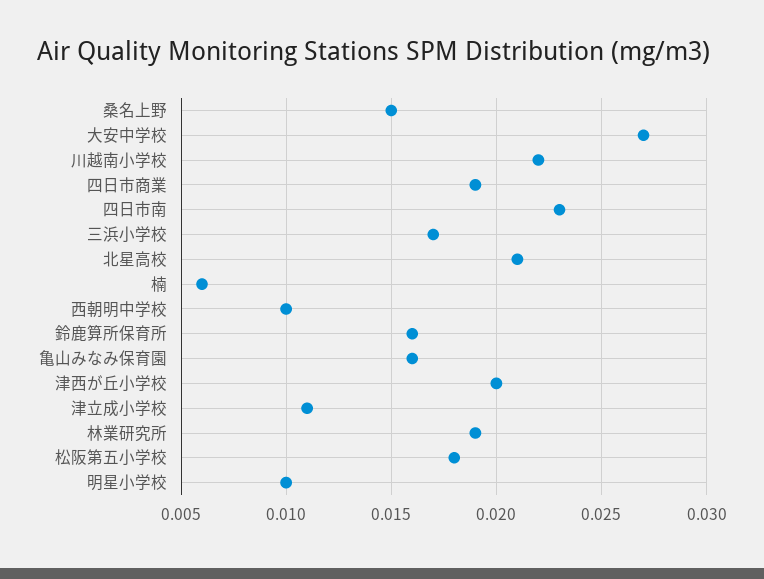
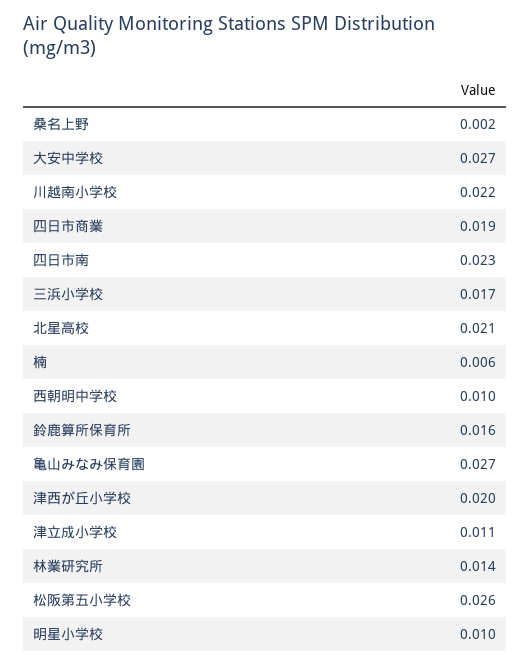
  {
-   "桑名上野": 0.015,
+   "桑名上野": 0.002,
    "大安中学校": 0.027,
    "川越南小学校": 0.022,
    "四日市商業": 0.019,
    "四日市南": 0.023,
    "三浜小学校": 0.017,
    "北星高校": 0.021,
    "楠": 0.006,
    "西朝明中学校": 0.01,
    "鈴鹿算所保育所": 0.016,
-   "亀山みなみ保育園": 0.016,
+   "亀山みなみ保育園": 0.027,
    "津西が丘小学校": 0.02,
    "津立成小学校": 0.011,
-   "林業研究所": 0.019,
+   "林業研究所": 0.014,
-   "松阪第五小学校": 0.018,
+   "松阪第五小学校": 0.026,
    "明星小学校": 0.01
  }

